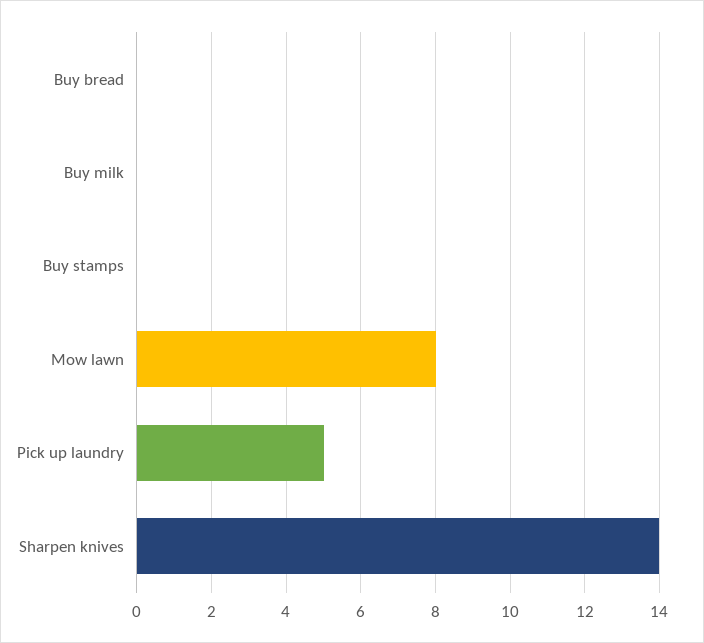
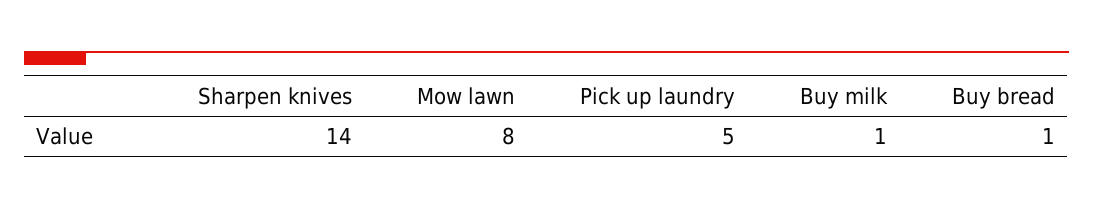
  {
-   "Buy bread": 0,
+   "Buy bread": 1,
-   "Buy milk": 0,
+   "Buy milk": 1,
-   "Buy stamps": 0,
    "Mow lawn": 8,
    "Pick up laundry": 5,
    "Sharpen knives": 14
  }

